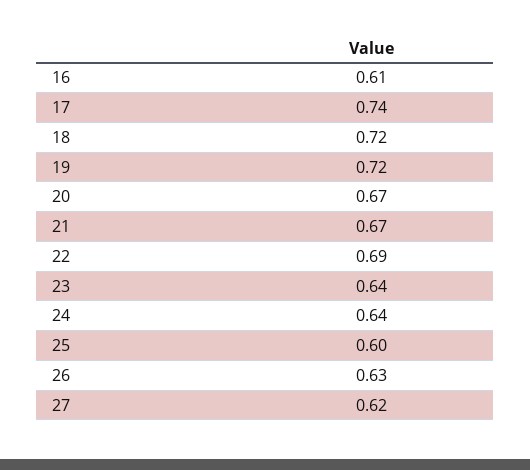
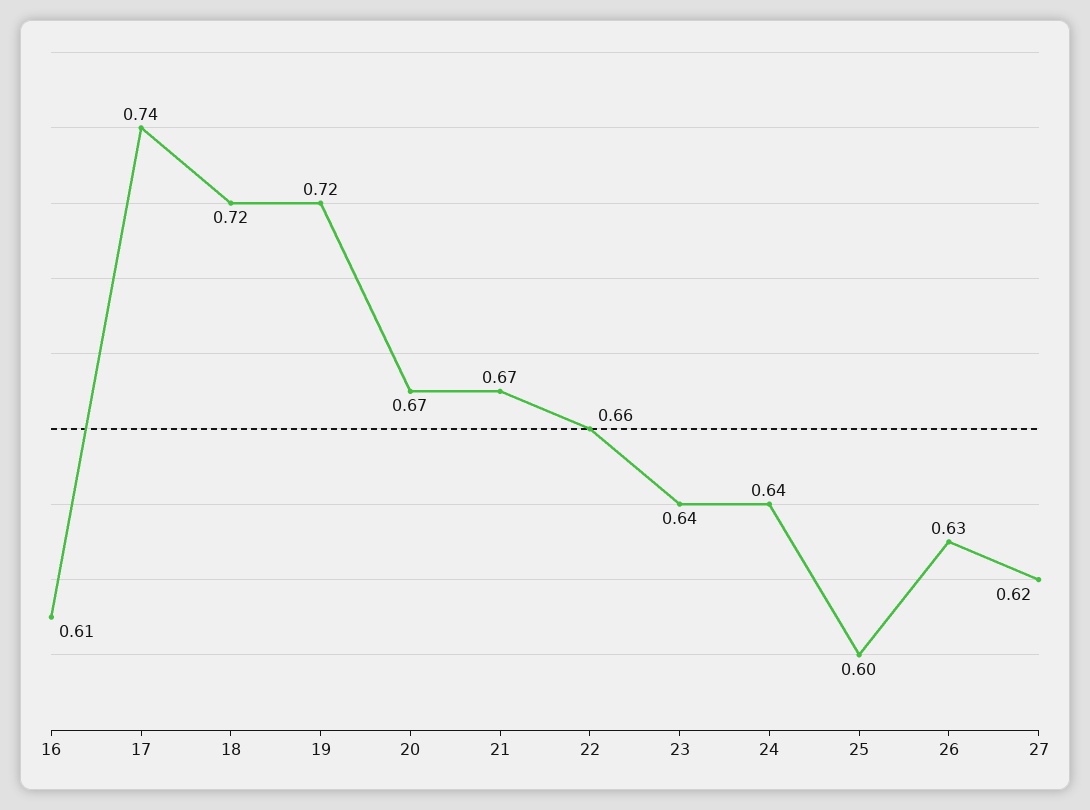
  {
    "16": 0.61,
    "17": 0.74,
    "18": 0.72,
    "19": 0.72,
    "20": 0.67,
    "21": 0.67,
-   "22": 0.69,
+   "22": 0.66,
    "23": 0.64,
    "24": 0.64,
    "25": 0.6,
    "26": 0.63,
    "27": 0.62
  }

